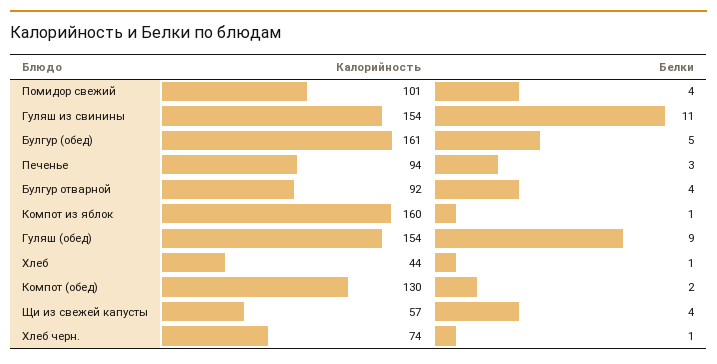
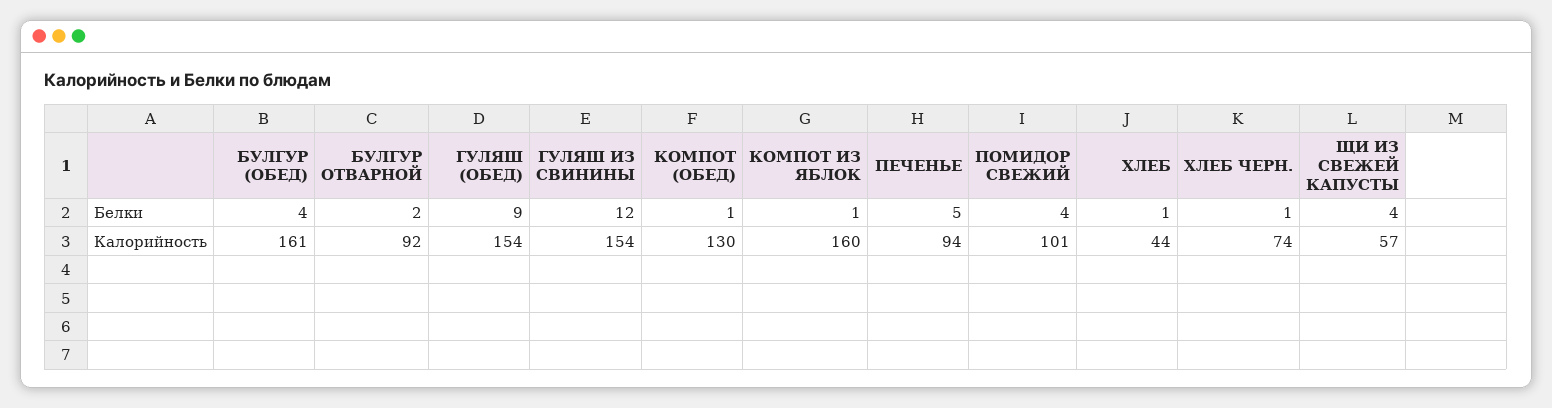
  {
    "Калорийность": {
      "Помидор свежий": 101,
      "Гуляш из свинины": 154,
      "Булгур (обед)": 161,
      "Печенье": 94,
      "Булгур отварной": 92,
      "Компот из яблок": 160,
      "Гуляш (обед)": 154,
      "Хлеб": 44,
      "Компот (обед)": 130,
      "Щи из свежей капусты": 57,
      "Хлеб черн.": 74
    },
    "Белки": {
      "Помидор свежий": 4,
-     "Гуляш из свинины": 11,
+     "Гуляш из свинины": 12,
-     "Булгур (обед)": 5,
+     "Булгур (обед)": 4,
-     "Печенье": 3,
+     "Печенье": 5,
-     "Булгур отварной": 4,
+     "Булгур отварной": 2,
      "Компот из яблок": 1,
      "Гуляш (обед)": 9,
      "Хлеб": 1,
-     "Компот (обед)": 2,
+     "Компот (обед)": 1,
      "Щи из свежей капусты": 4,
      "Хлеб черн.": 1
    }
  }

